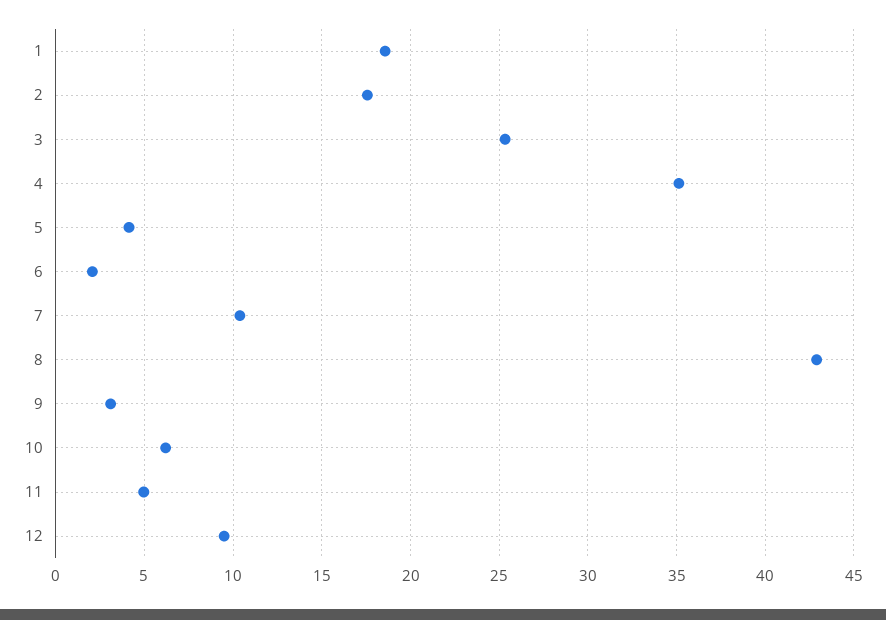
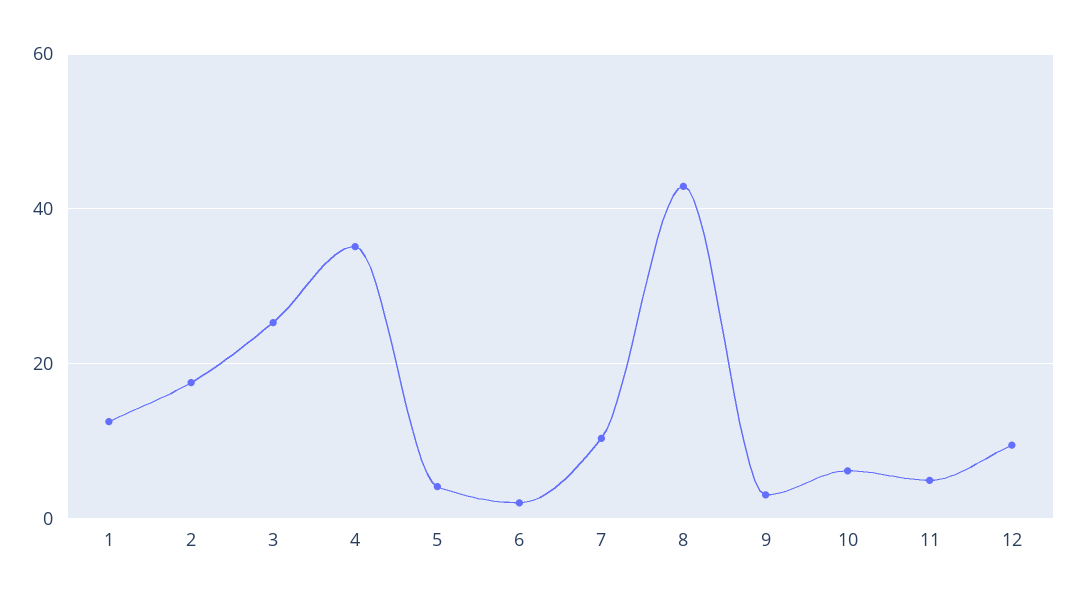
  {
-   "1": 18.5,
+   "1": 12,
    "2": 17.5,
    "3": 25.5,
    "4": 35,
    "5": 4,
    "6": 2,
    "7": 10.5,
    "8": 43,
    "9": 3,
    "10": 6,
    "11": 5,
    "12": 9.5
  }

